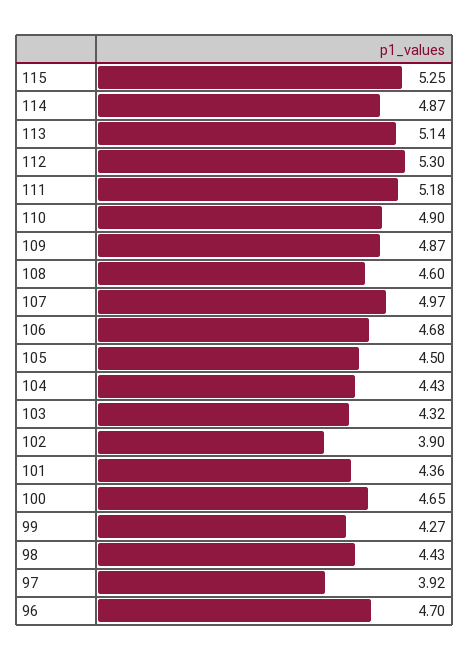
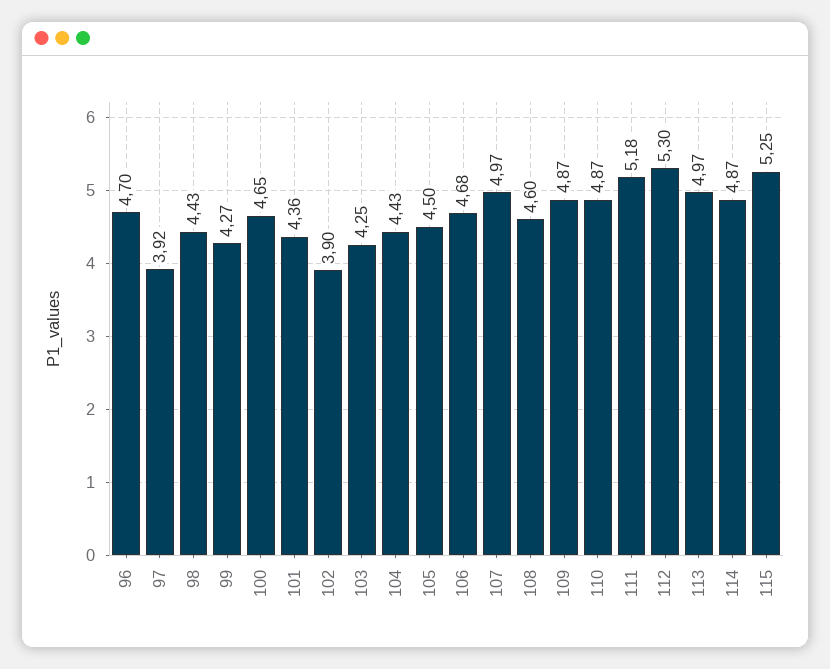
  {
    "115": 5.25,
    "114": 4.87,
-   "113": 5.14,
+   "113": 4.97,
    "112": 5.3,
    "111": 5.18,
-   "110": 4.9,
+   "110": 4.87,
    "109": 4.87,
    "108": 4.6,
    "107": 4.97,
    "106": 4.68,
    "105": 4.5,
    "104": 4.43,
-   "103": 4.32,
+   "103": 4.25,
    "102": 3.9,
    "101": 4.36,
    "100": 4.65,
    "99": 4.27,
    "98": 4.43,
    "97": 3.92,
    "96": 4.7
  }

